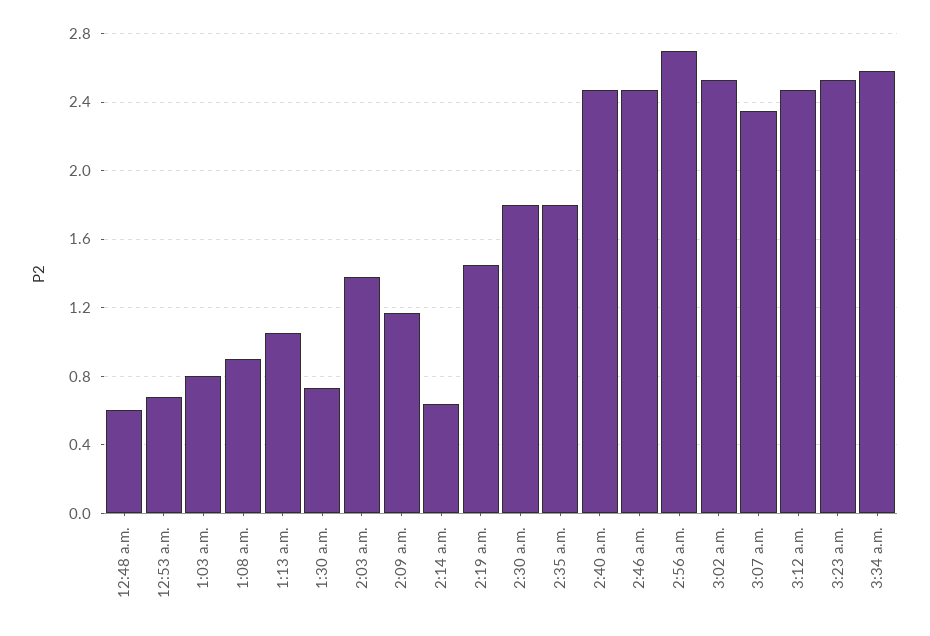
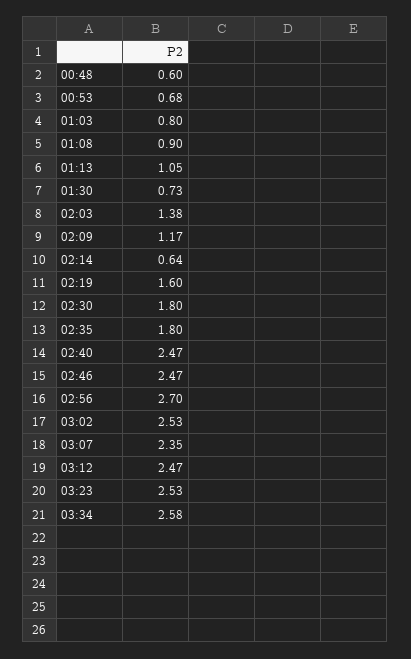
  {
    "12:48 a.m.": 0.6,
    "12:53 a.m.": 0.68,
    "1:03 a.m.": 0.8,
    "1:08 a.m.": 0.9,
    "1:13 a.m.": 1.05,
    "1:30 a.m.": 0.73,
    "2:03 a.m.": 1.38,
    "2:09 a.m.": 1.17,
    "2:14 a.m.": 0.64,
-   "2:19 a.m.": 1.45,
+   "2:19 a.m.": 1.6,
    "2:30 a.m.": 1.8,
    "2:35 a.m.": 1.8,
    "2:40 a.m.": 2.47,
    "2:46 a.m.": 2.47,
    "2:56 a.m.": 2.7,
    "3:02 a.m.": 2.53,
    "3:07 a.m.": 2.35,
    "3:12 a.m.": 2.47,
    "3:23 a.m.": 2.53,
    "3:34 a.m.": 2.58
  }

